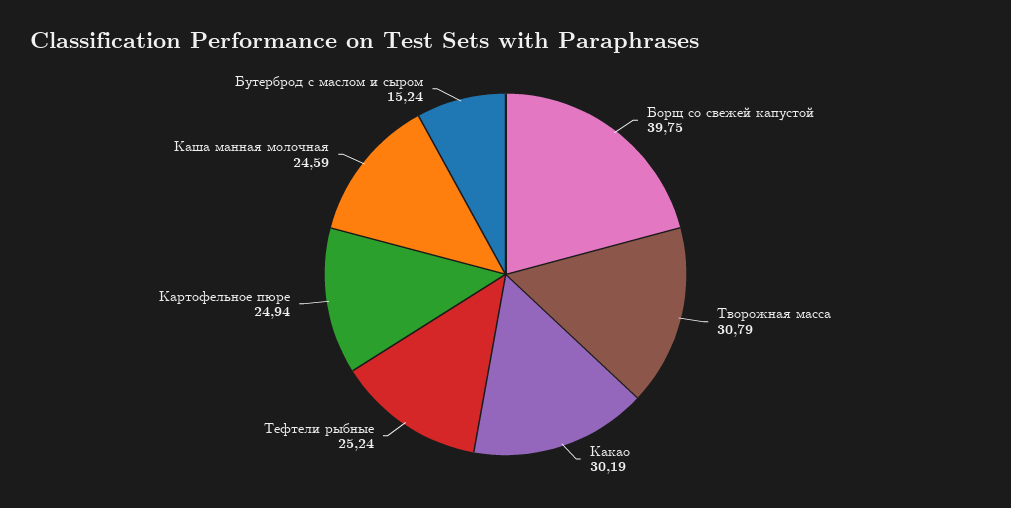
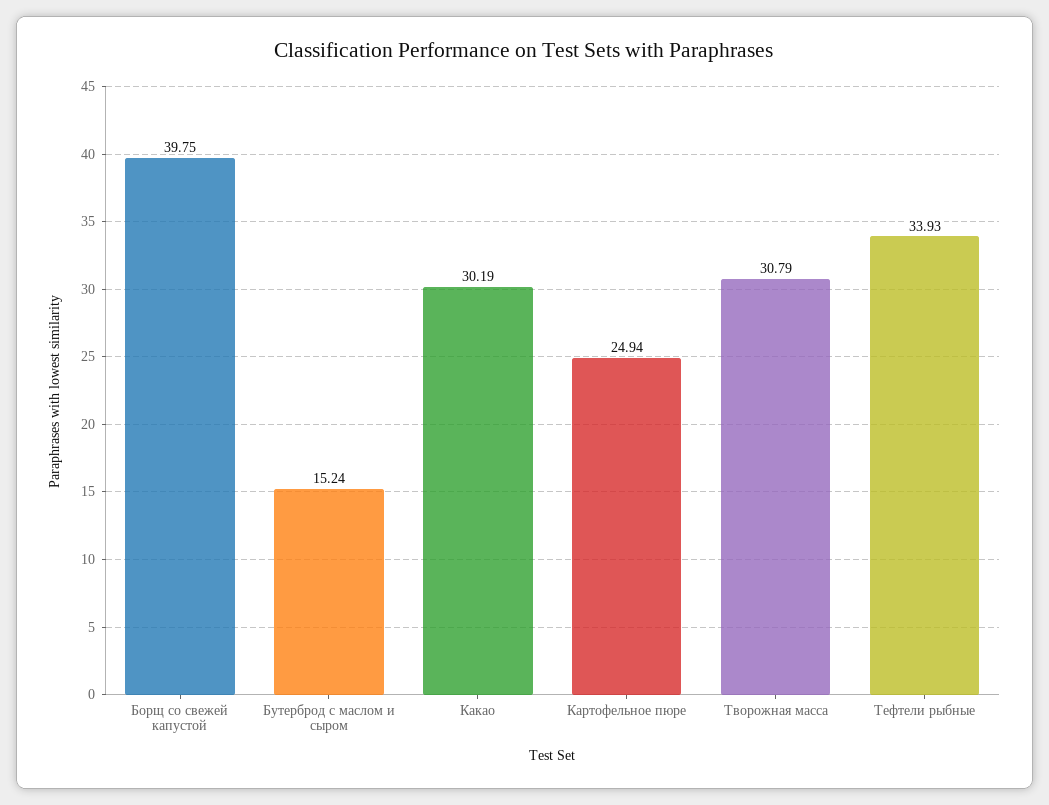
  {
    "Борщ со свежей капустой": 39.75,
    "Творожная масса": 30.79,
    "Какао": 30.19,
-   "Тефтели рыбные": 25.24,
+   "Тефтели рыбные": 33.93,
    "Картофельное пюре": 24.94,
-   "Каша манная молочная": 24.59,
    "Бутерброд с маслом и сыром": 15.24
  }

